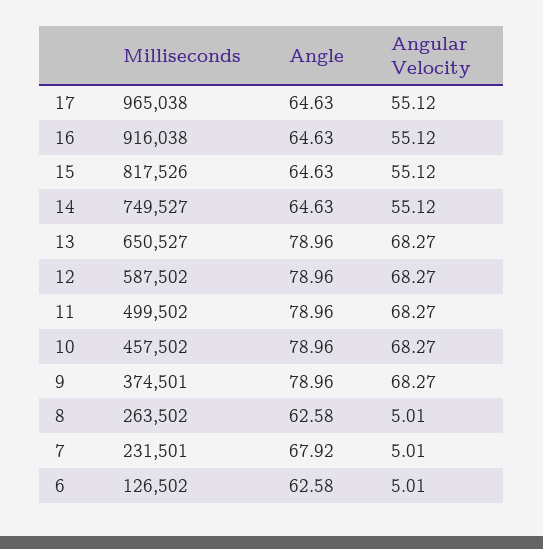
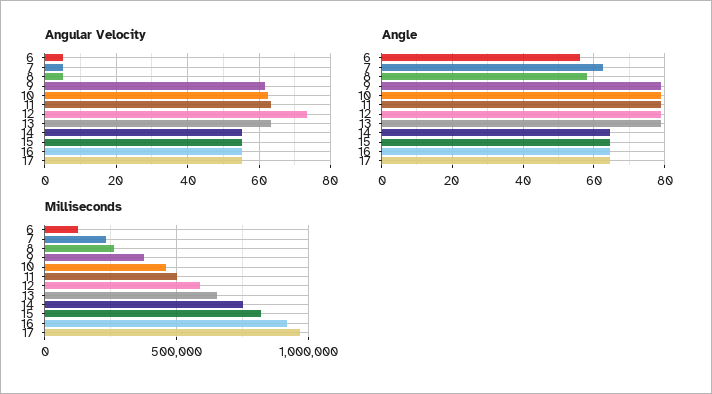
  {
    "Milliseconds": {
      "17": 965038,
      "16": 916038,
      "15": 817526,
      "14": 749527,
      "13": 650527,
      "12": 587502,
      "11": 499502,
      "10": 457502,
      "9": 374501,
      "8": 263502,
      "7": 231501,
      "6": 126502
    },
    "Angle": {
      "17": 64.63,
      "16": 64.63,
      "15": 64.63,
      "14": 64.63,
      "13": 78.96,
      "12": 78.96,
      "11": 78.96,
      "10": 78.96,
      "9": 78.96,
-     "8": 62.58,
+     "8": 58,
-     "7": 67.92,
+     "7": 62,
-     "6": 62.58
+     "6": 56
    },
    "Angular Velocity": {
      "17": 55.12,
      "16": 55.12,
      "15": 55.12,
      "14": 55.12,
-     "13": 68.27,
+     "13": 64,
-     "12": 68.27,
+     "12": 74,
-     "11": 68.27,
+     "11": 64,
-     "10": 68.27,
+     "10": 62,
-     "9": 68.27,
+     "9": 62,
      "8": 5.01,
      "7": 5.01,
      "6": 5.01
    }
  }

